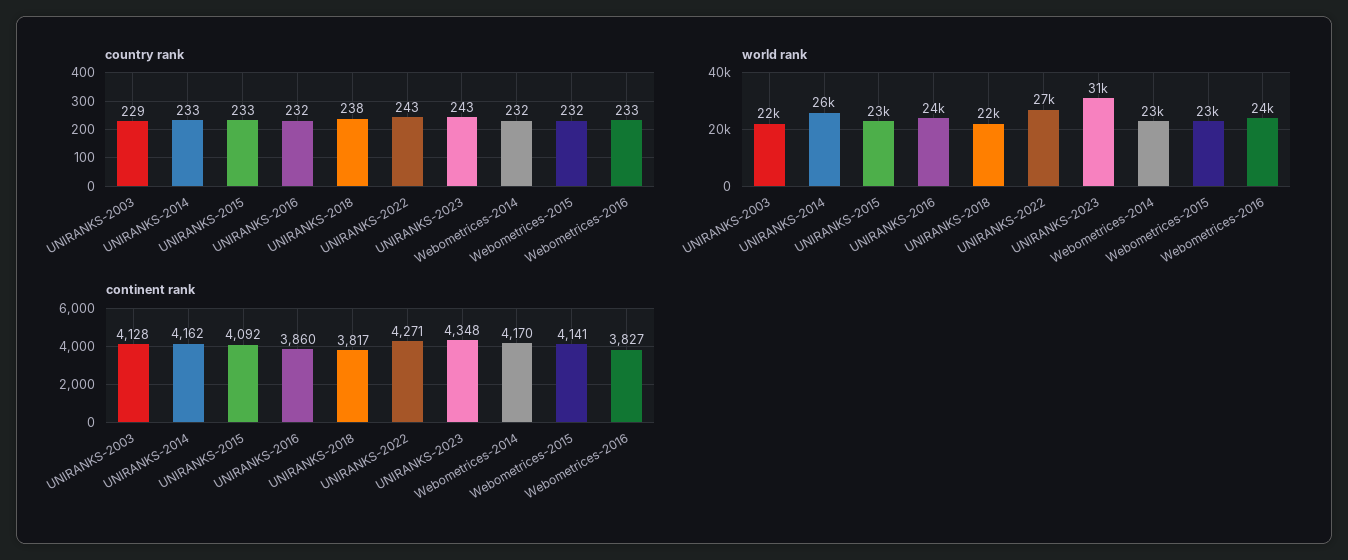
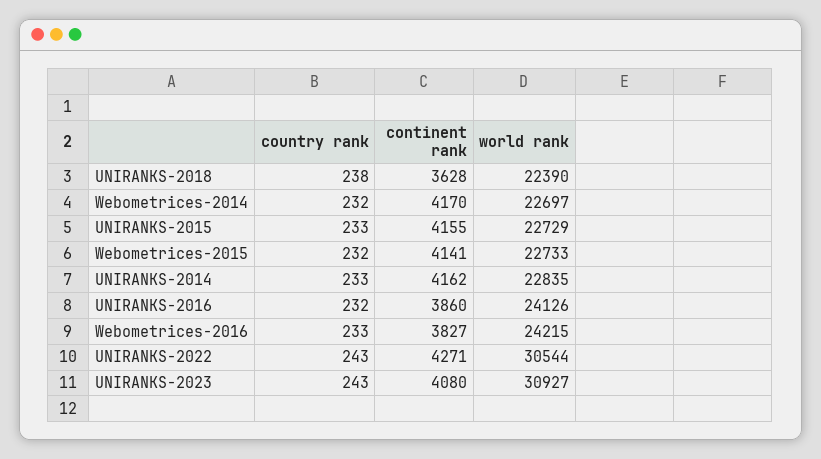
  {
    "country rank": {
-     "UNIRANKS-2003": 229,
      "UNIRANKS-2014": 233,
      "UNIRANKS-2015": 233,
      "UNIRANKS-2016": 232,
      "UNIRANKS-2018": 238,
      "UNIRANKS-2022": 243,
      "UNIRANKS-2023": 243,
      "Webometrices-2014": 232,
      "Webometrices-2015": 232,
      "Webometrices-2016": 233
    },
    "world rank": {
-     "UNIRANKS-2003": 22000,
-     "UNIRANKS-2014": 26000,
+     "UNIRANKS-2014": 22835,
      "UNIRANKS-2015": 22729,
      "UNIRANKS-2016": 24126,
      "UNIRANKS-2018": 22390,
-     "UNIRANKS-2022": 27000,
+     "UNIRANKS-2022": 30544,
      "UNIRANKS-2023": 30927,
      "Webometrices-2014": 22697,
      "Webometrices-2015": 22733,
      "Webometrices-2016": 24215
    },
    "continent rank": {
-     "UNIRANKS-2003": 4128,
      "UNIRANKS-2014": 4162,
-     "UNIRANKS-2015": 4092,
+     "UNIRANKS-2015": 4155,
      "UNIRANKS-2016": 3860,
-     "UNIRANKS-2018": 3817,
+     "UNIRANKS-2018": 3628,
      "UNIRANKS-2022": 4271,
-     "UNIRANKS-2023": 4348,
+     "UNIRANKS-2023": 4080,
      "Webometrices-2014": 4170,
      "Webometrices-2015": 4141,
      "Webometrices-2016": 3827
    }
  }

